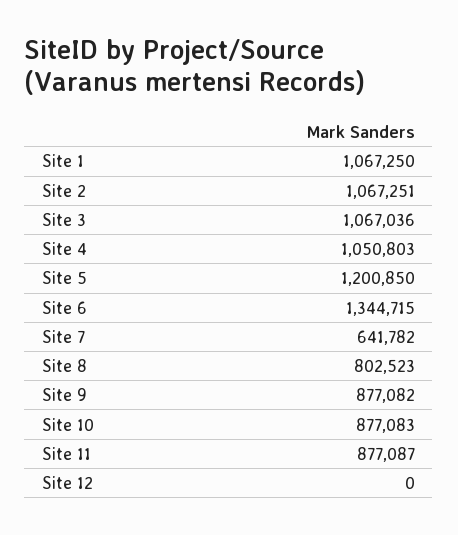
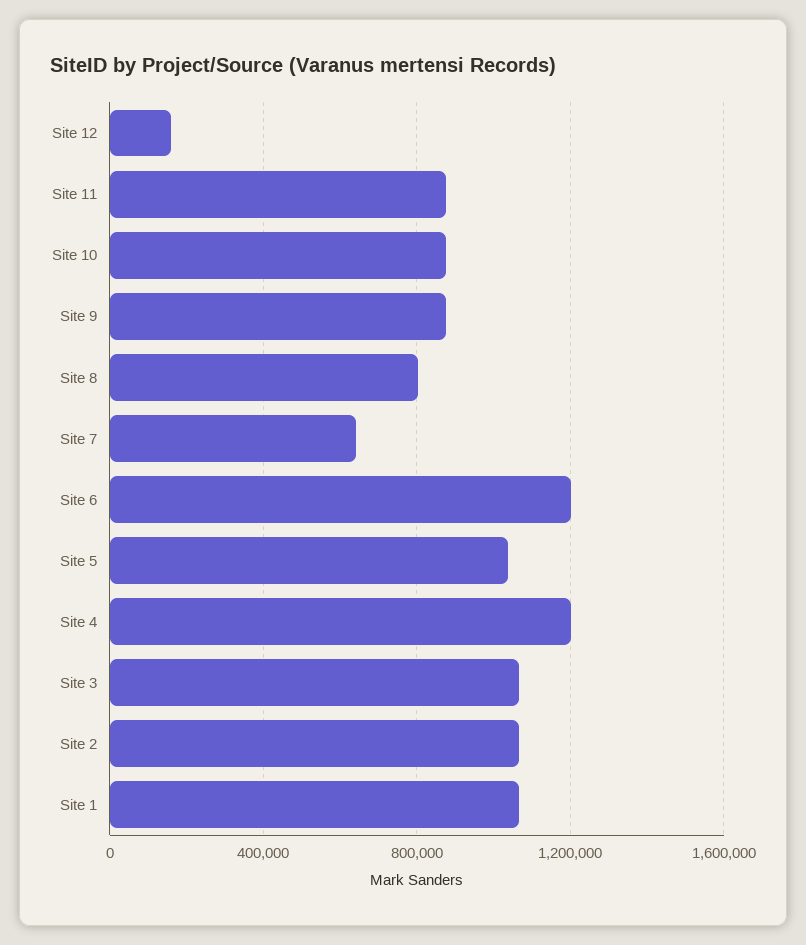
  {
    "Site 1": 1067250,
    "Site 2": 1067251,
    "Site 3": 1067036,
-   "Site 4": 1050803,
+   "Site 4": 1200000,
-   "Site 5": 1200850,
+   "Site 5": 1050000,
-   "Site 6": 1344715,
+   "Site 6": 1200000,
    "Site 7": 641782,
    "Site 8": 802523,
    "Site 9": 877082,
    "Site 10": 877083,
    "Site 11": 877087,
-   "Site 12": 0
+   "Site 12": 150000
  }

